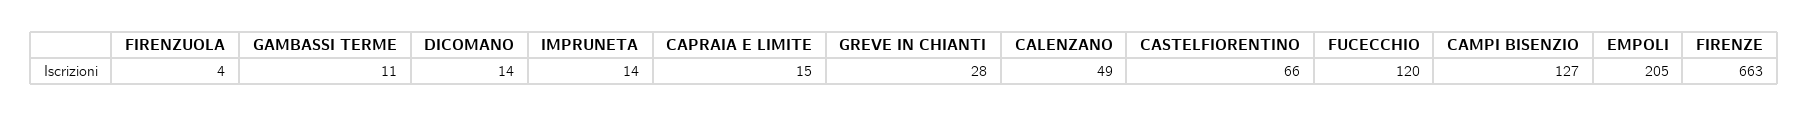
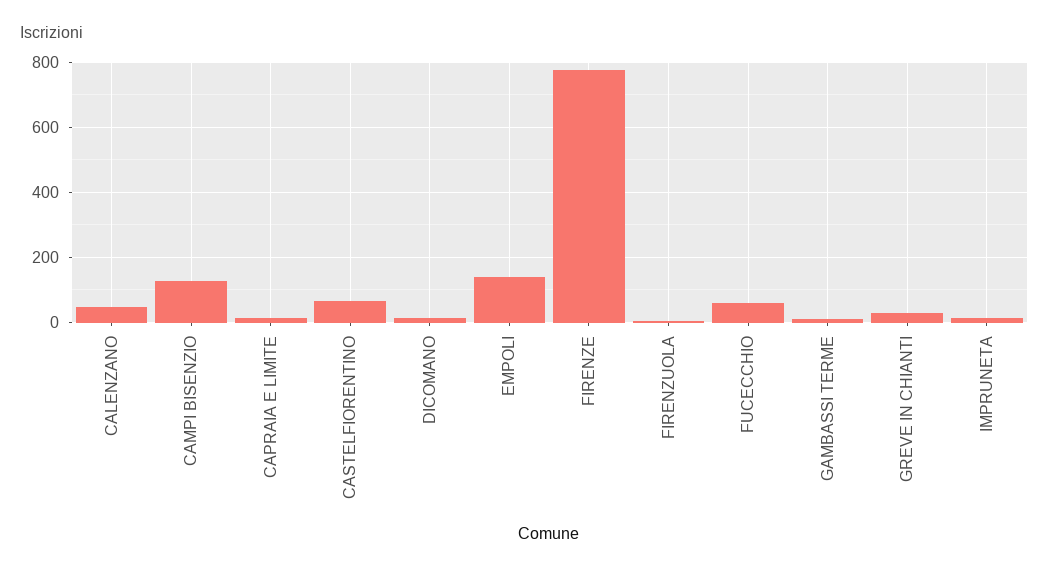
  {
    "FIRENZUOLA": 4,
    "GAMBASSI TERME": 11,
    "DICOMANO": 14,
    "IMPRUNETA": 14,
    "CAPRAIA E LIMITE": 15,
    "GREVE IN CHIANTI": 28,
    "CALENZANO": 49,
    "CASTELFIORENTINO": 66,
-   "FUCECCHIO": 120,
+   "FUCECCHIO": 60,
    "CAMPI BISENZIO": 127,
-   "EMPOLI": 205,
+   "EMPOLI": 140,
-   "FIRENZE": 663
+   "FIRENZE": 780
  }

